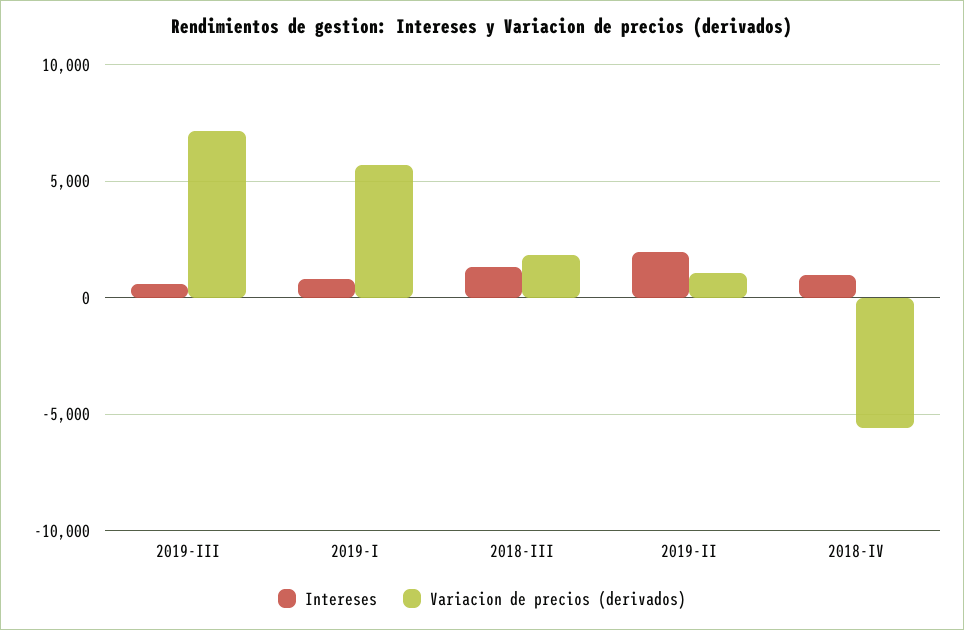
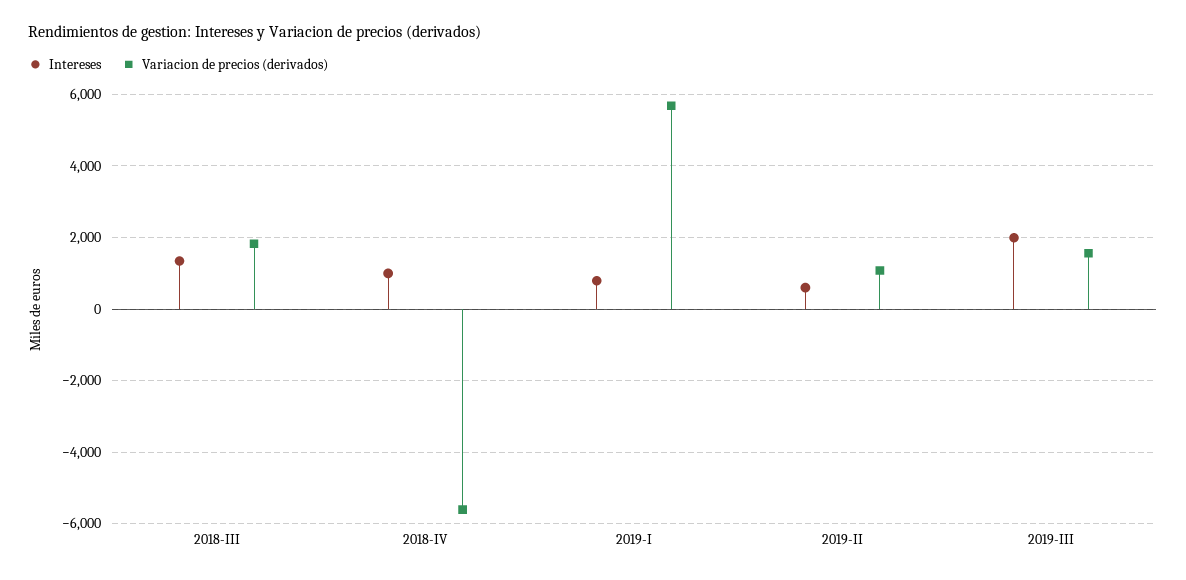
  {
    "Intereses": {
-     "2019-III": 500,
+     "2019-III": 2000,
      "2019-I": 800,
      "2018-III": 1400,
-     "2019-II": 2000,
+     "2019-II": 600,
      "2018-IV": 1000
    },
    "Variacion de precios (derivados)": {
-     "2019-III": 7000,
+     "2019-III": 1600,
      "2019-I": 5600,
      "2018-III": 1800,
      "2019-II": 1000,
      "2018-IV": -5600
    }
  }

